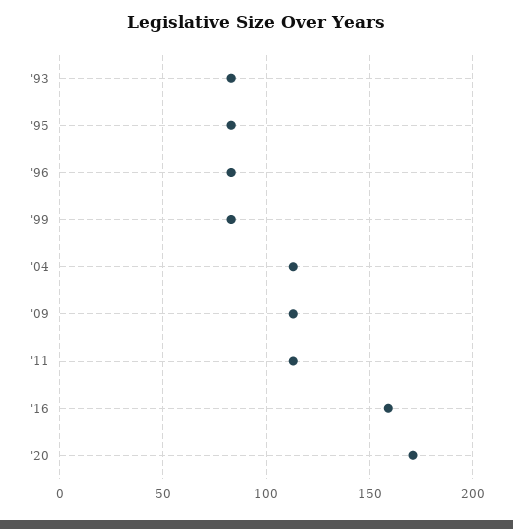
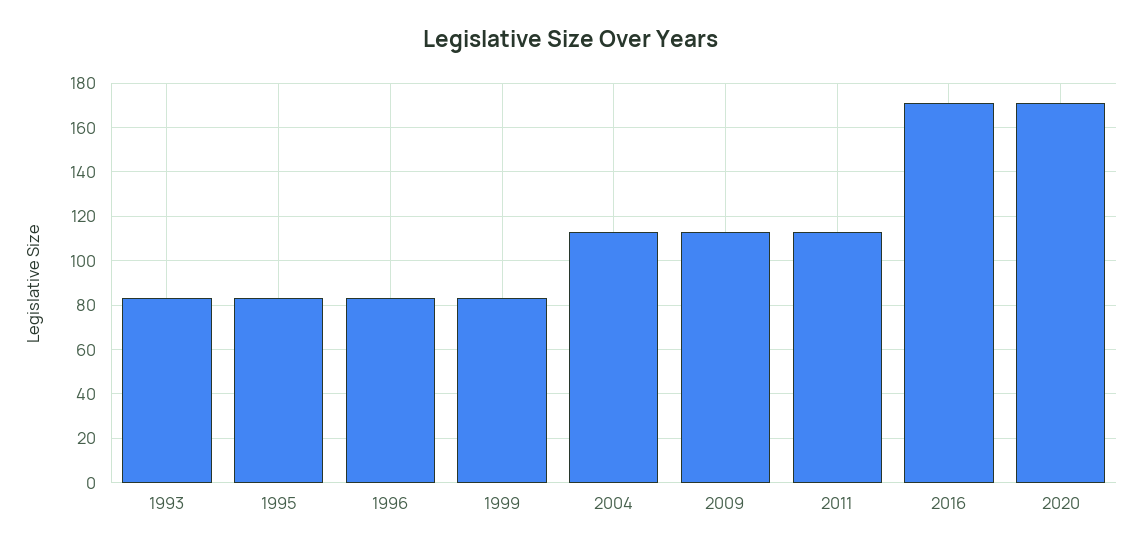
  {
    "'93": 85,
    "'95": 85,
    "'96": 85,
    "'99": 85,
    "'04": 115,
    "'09": 115,
    "'11": 115,
-   "'16": 160,
+   "'16": 170,
    "'20": 170
  }

